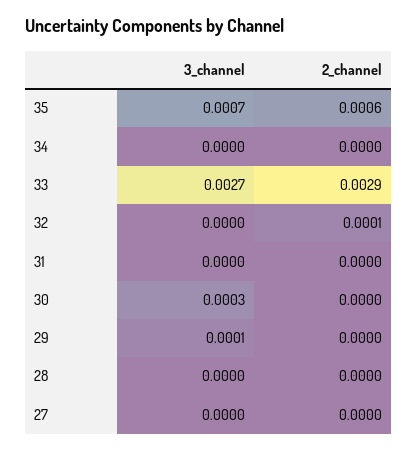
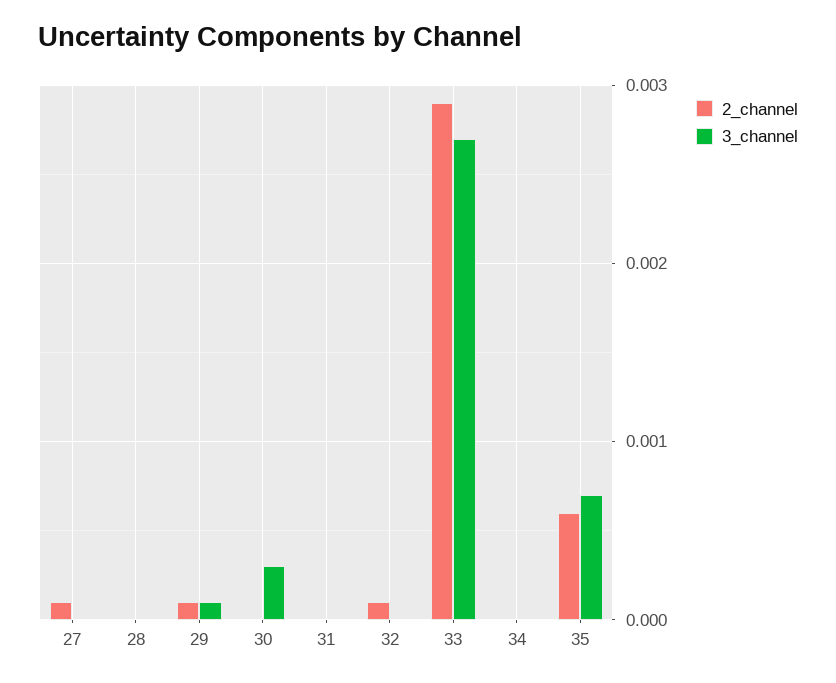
  {
    "3_channel": {
      "35": 0.0007,
      "34": 0,
      "33": 0.0027,
      "32": 0,
      "31": 0,
      "30": 0.0003,
      "29": 0.0001,
      "28": 0,
      "27": 0
    },
    "2_channel": {
      "35": 0.0006,
      "34": 0,
      "33": 0.0029,
      "32": 0.0001,
      "31": 0,
      "30": 0,
-     "29": 0,
+     "29": 0.0001,
      "28": 0,
-     "27": 0
+     "27": 0.0001
    }
  }

